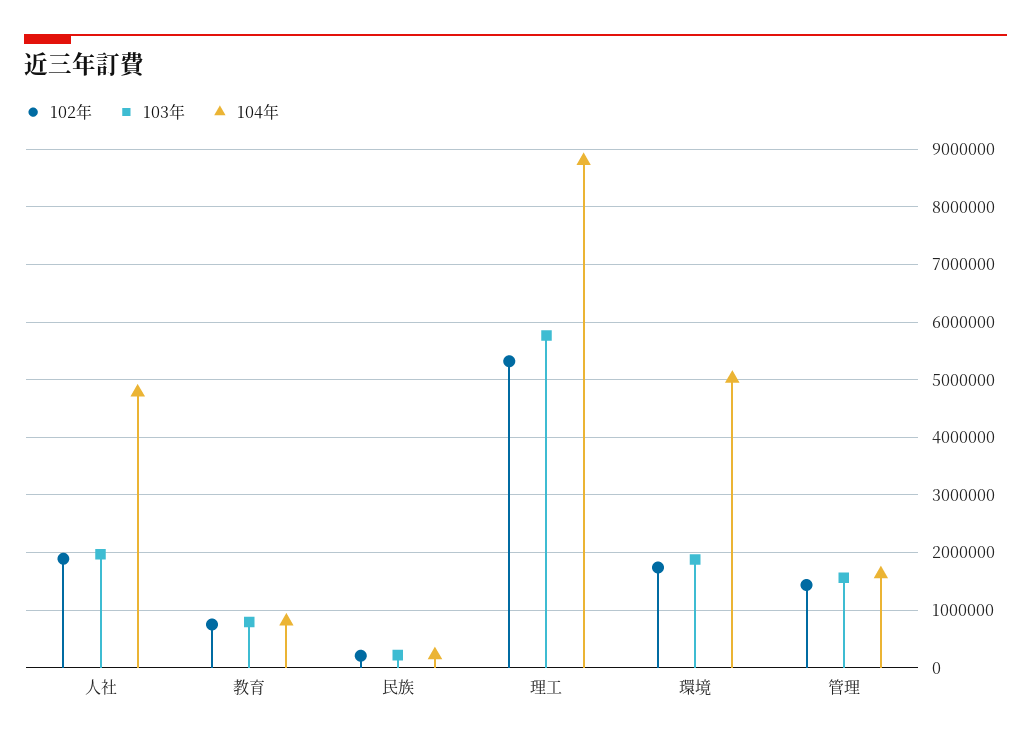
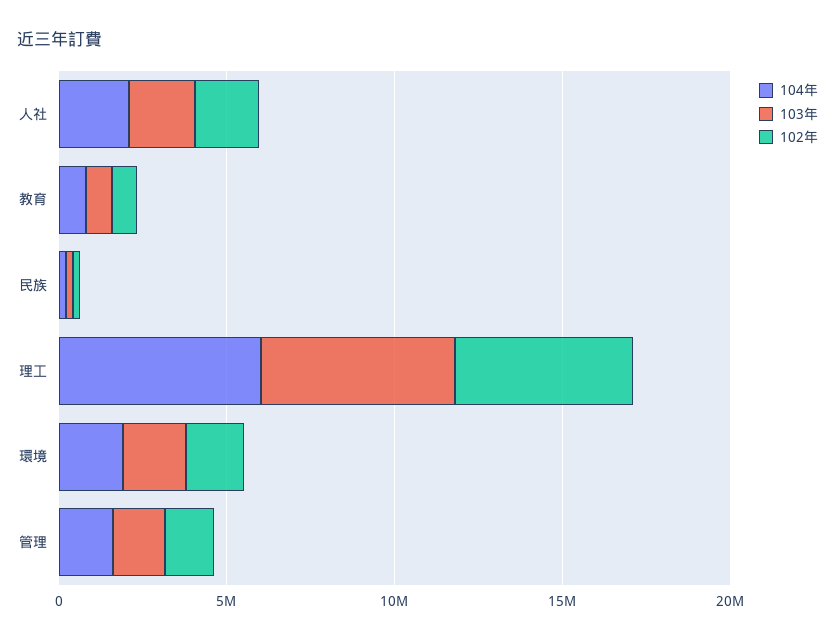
  {
    "102年": {
      "人社": 1800000,
      "教育": 800000,
      "民族": 200000,
      "理工": 5400000,
      "環境": 1800000,
      "管理": 1400000
    },
    "103年": {
      "人社": 2000000,
      "教育": 800000,
      "民族": 200000,
      "理工": 5800000,
      "環境": 1800000,
      "管理": 1600000
    },
    "104年": {
-     "人社": 4800000,
+     "人社": 2000000,
      "教育": 800000,
      "民族": 200000,
-     "理工": 8800000,
+     "理工": 6000000,
-     "環境": 5000000,
+     "環境": 2000000,
      "管理": 1600000
    }
  }

